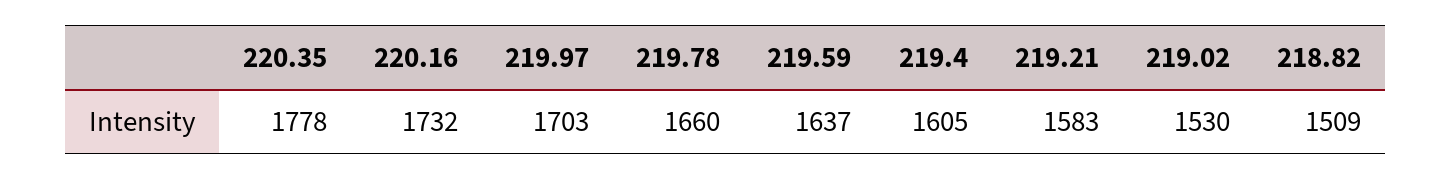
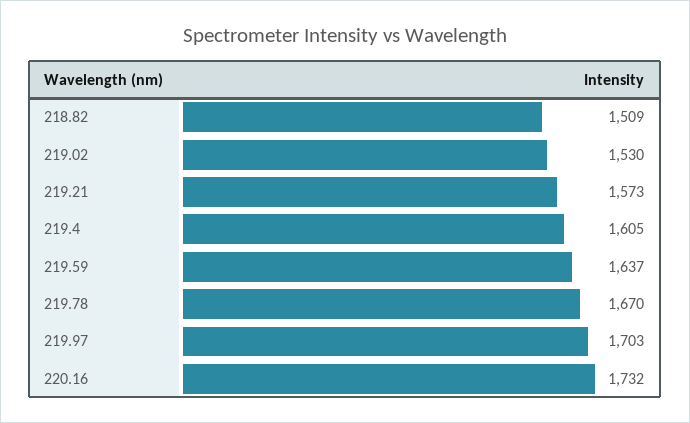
  {
-   "220.35": 1778,
    "220.16": 1732,
    "219.97": 1703,
-   "219.78": 1660,
+   "219.78": 1670,
    "219.59": 1637,
    "219.4": 1605,
-   "219.21": 1583,
+   "219.21": 1573,
    "219.02": 1530,
    "218.82": 1509
  }

